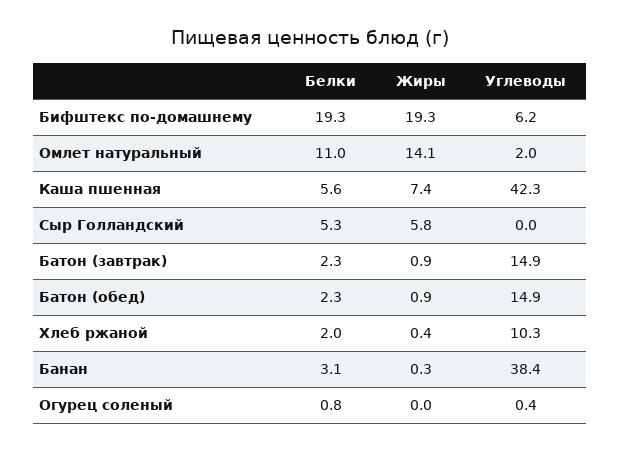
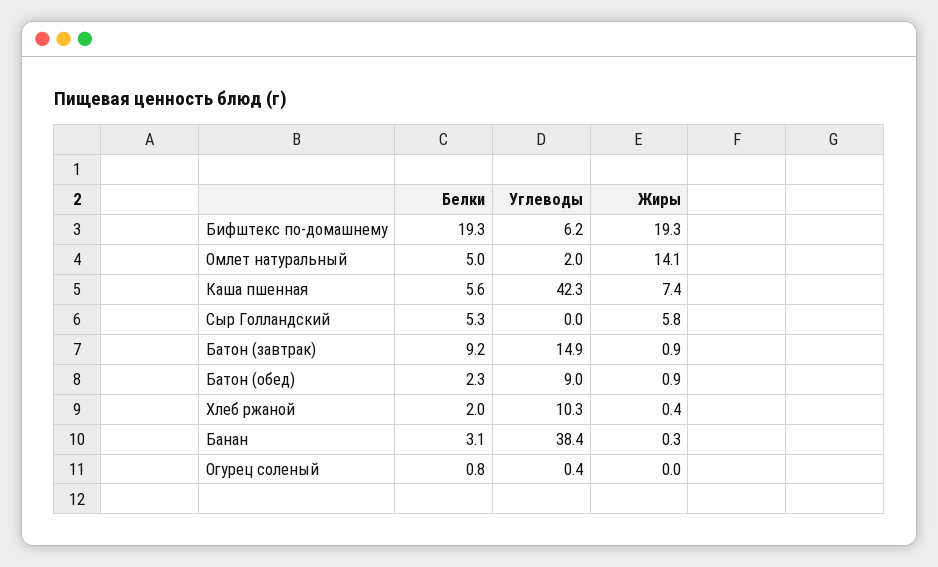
  {
    "Белки": {
      "Бифштекс по-домашнему": 19.3,
-     "Омлет натуральный": 11,
+     "Омлет натуральный": 5,
      "Каша пшенная": 5.6,
      "Сыр Голландский": 5.3,
-     "Батон (завтрак)": 2.3,
+     "Батон (завтрак)": 9.2,
      "Батон (обед)": 2.3,
      "Хлеб ржаной": 2,
      "Банан": 3.1,
      "Огурец соленый": 0.8
    },
    "Жиры": {
      "Бифштекс по-домашнему": 19.3,
      "Омлет натуральный": 14.1,
      "Каша пшенная": 7.4,
      "Сыр Голландский": 5.8,
      "Батон (завтрак)": 0.9,
      "Батон (обед)": 0.9,
      "Хлеб ржаной": 0.4,
      "Банан": 0.3,
      "Огурец соленый": 0
    },
    "Углеводы": {
      "Бифштекс по-домашнему": 6.2,
      "Омлет натуральный": 2,
      "Каша пшенная": 42.3,
      "Сыр Голландский": 0,
      "Батон (завтрак)": 14.9,
-     "Батон (обед)": 14.9,
+     "Батон (обед)": 9,
      "Хлеб ржаной": 10.3,
      "Банан": 38.4,
      "Огурец соленый": 0.4
    }
  }

